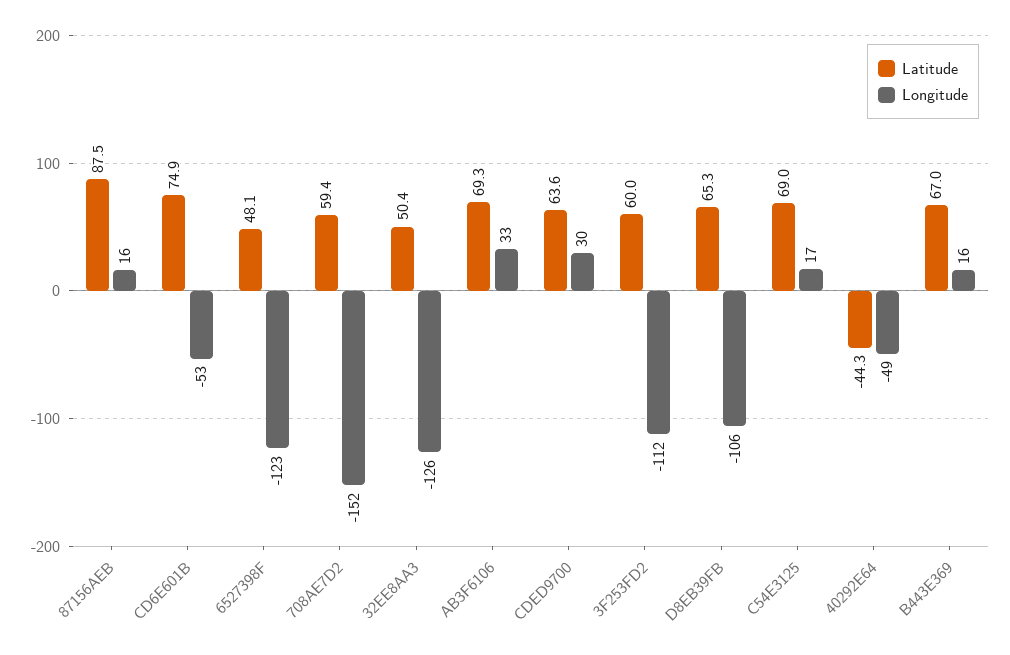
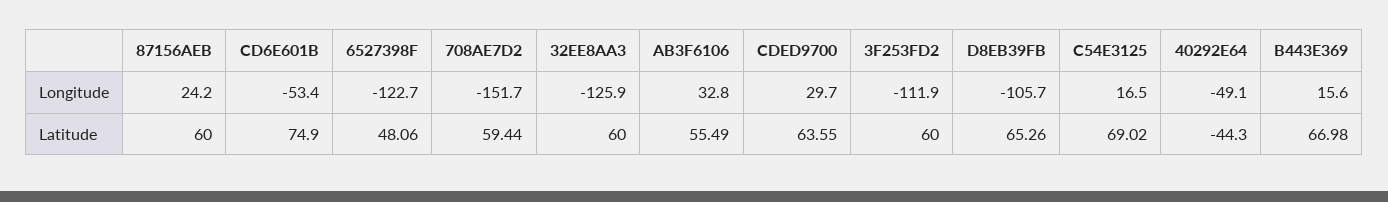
  {
    "Latitude": {
-     "87156AEB": 87.5,
+     "87156AEB": 60,
      "CD6E601B": 74.9,
      "6527398F": 48.06,
      "708AE7D2": 59.44,
-     "32EE8AA3": 50.4,
+     "32EE8AA3": 60,
-     "AB3F6106": 69.3,
+     "AB3F6106": 55.49,
      "CDED9700": 63.55,
      "3F253FD2": 60,
      "D8EB39FB": 65.26,
      "C54E3125": 69.02,
      "40292E64": -44.3,
      "B443E369": 66.98
    },
    "Longitude": {
-     "87156AEB": 16,
+     "87156AEB": 24.2,
      "CD6E601B": -53.4,
      "6527398F": -122.7,
      "708AE7D2": -151.7,
      "32EE8AA3": -125.9,
      "AB3F6106": 32.8,
      "CDED9700": 29.7,
      "3F253FD2": -111.9,
      "D8EB39FB": -105.7,
      "C54E3125": 16.5,
      "40292E64": -49.1,
      "B443E369": 15.6
    }
  }

